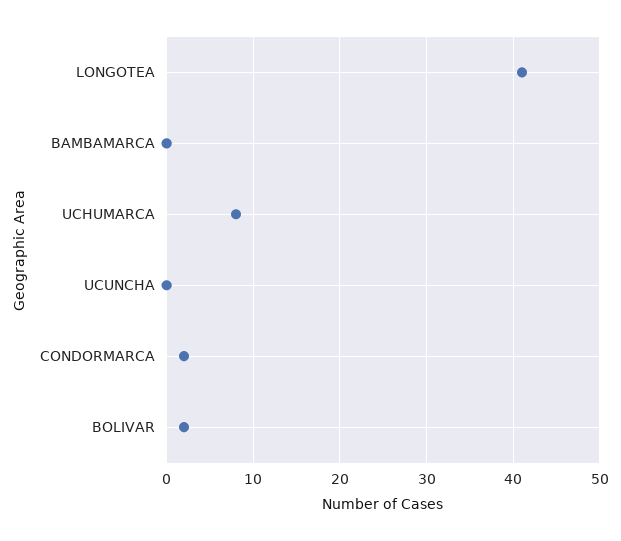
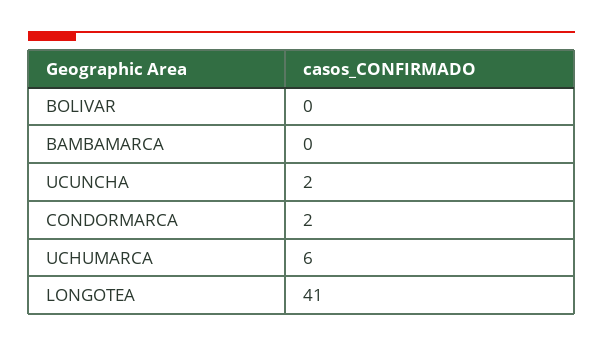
  {
    "LONGOTEA": 41,
    "BAMBAMARCA": 0,
-   "UCHUMARCA": 8,
+   "UCHUMARCA": 6,
-   "UCUNCHA": 0,
+   "UCUNCHA": 2,
    "CONDORMARCA": 2,
-   "BOLIVAR": 2
+   "BOLIVAR": 0
  }

